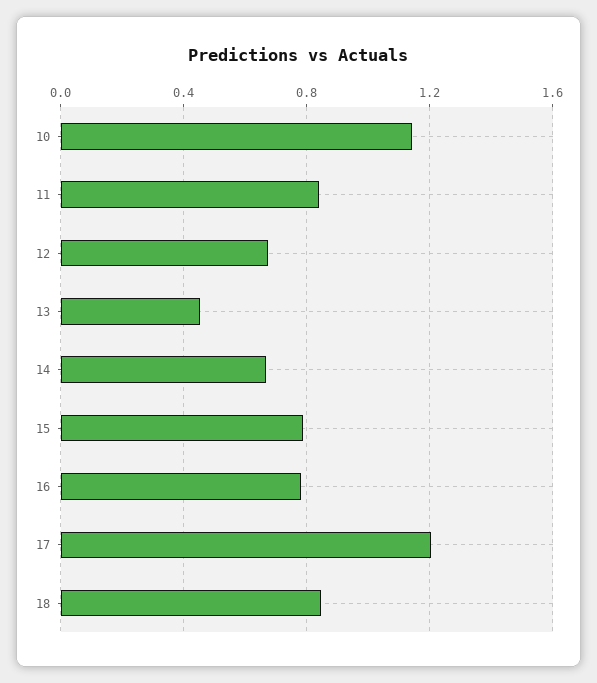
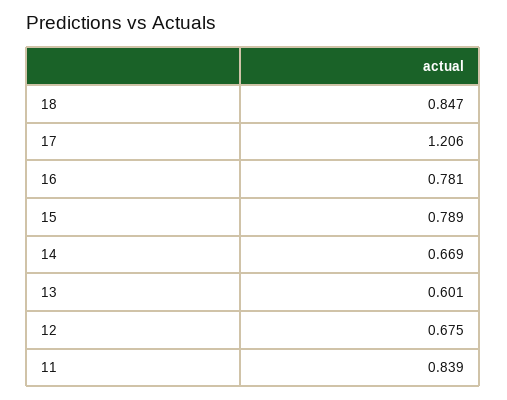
  {
-   "10": 1.15,
    "11": 0.839,
    "12": 0.675,
-   "13": 0.45,
+   "13": 0.601,
    "14": 0.669,
    "15": 0.789,
    "16": 0.781,
    "17": 1.206,
    "18": 0.847
  }

